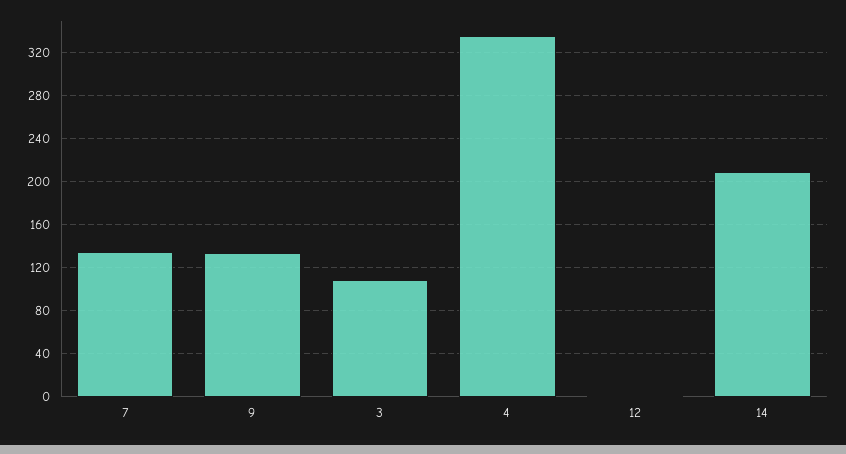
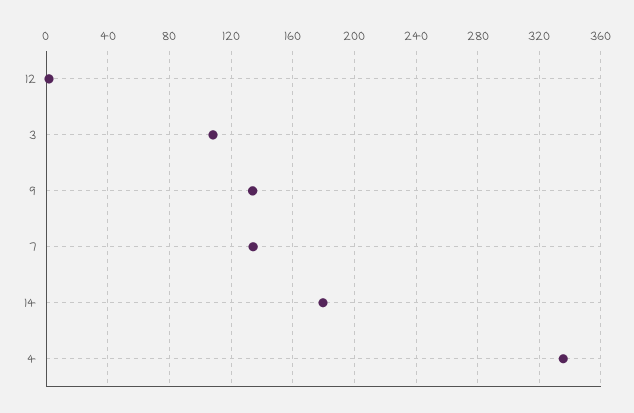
  {
    "7": 135,
    "9": 135,
    "3": 110,
    "4": 335,
    "12": 0,
-   "14": 210
+   "14": 180
  }

